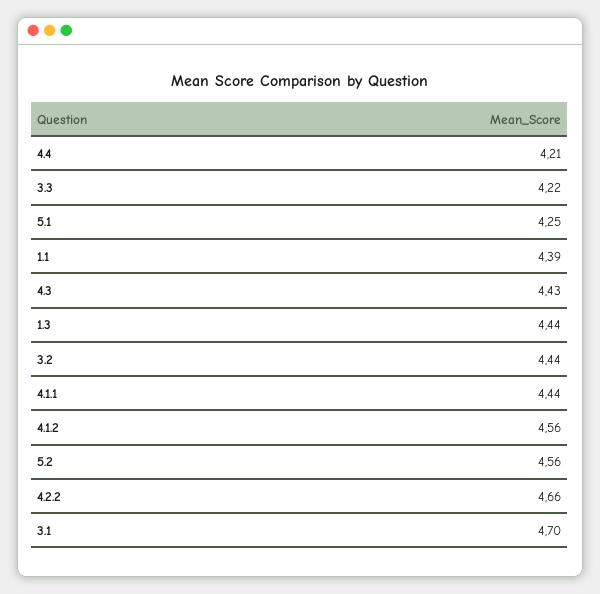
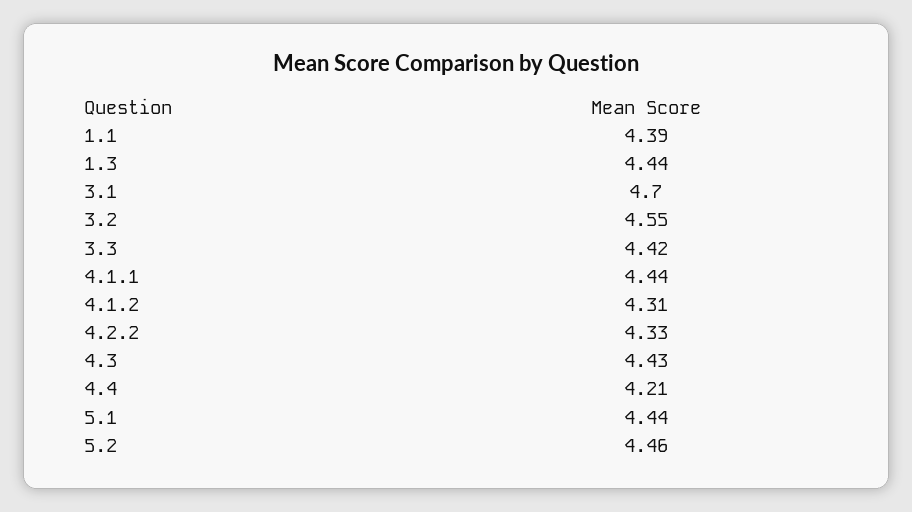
  {
    "4.4": 4.21,
-   "3.3": 4.22,
+   "3.3": 4.42,
-   "5.1": 4.25,
+   "5.1": 4.44,
    "1.1": 4.39,
    "4.3": 4.43,
    "1.3": 4.44,
-   "3.2": 4.44,
+   "3.2": 4.55,
    "4.1.1": 4.44,
-   "4.1.2": 4.56,
+   "4.1.2": 4.31,
-   "5.2": 4.56,
+   "5.2": 4.46,
-   "4.2.2": 4.66,
+   "4.2.2": 4.33,
    "3.1": 4.7
  }

